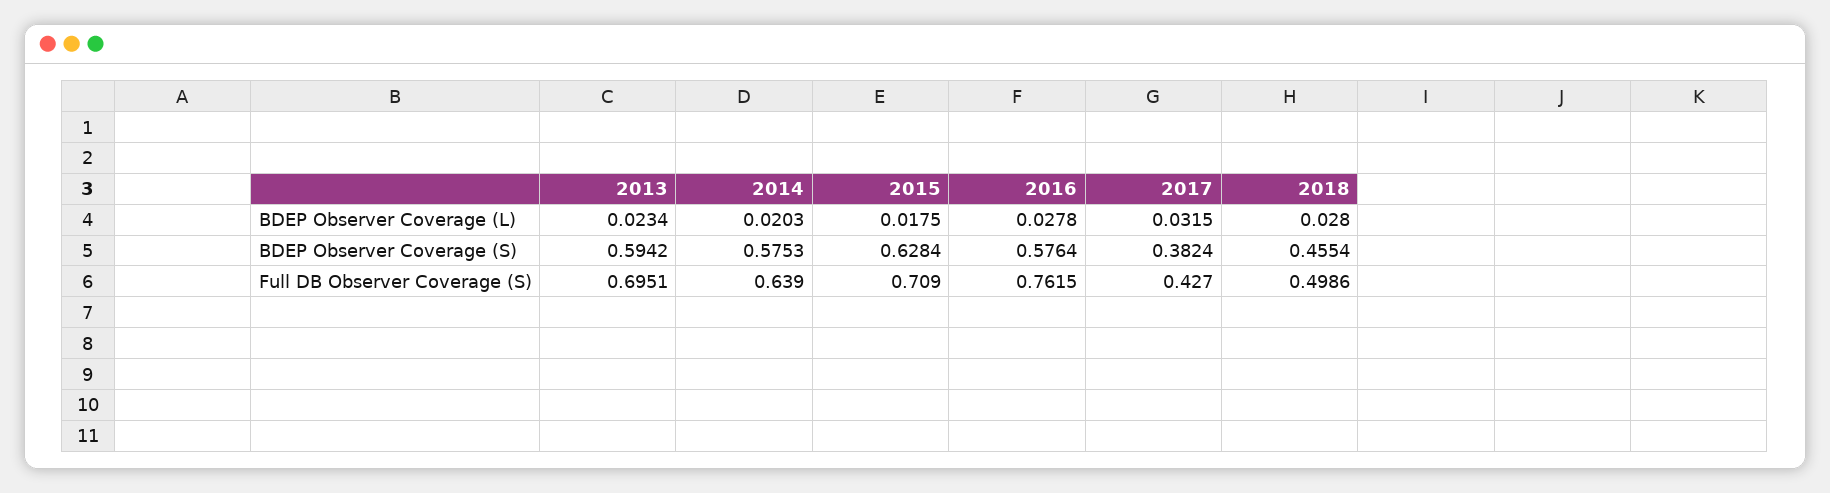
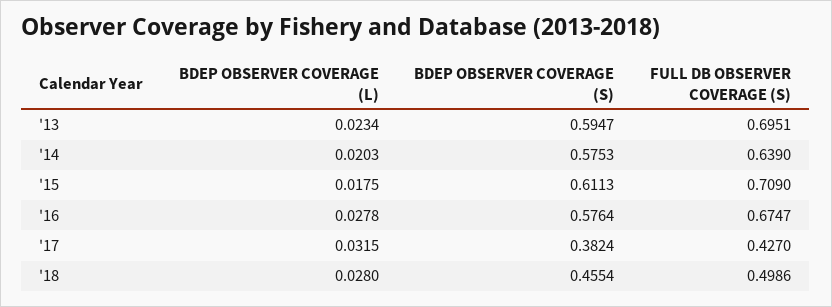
  {
    "2013": {
      "BDEP Observer Coverage (L)": 0.0234,
-     "BDEP Observer Coverage (S)": 0.5942,
+     "BDEP Observer Coverage (S)": 0.5947,
      "Full DB Observer Coverage (S)": 0.6951
    },
    "2014": {
      "BDEP Observer Coverage (L)": 0.0203,
      "BDEP Observer Coverage (S)": 0.5753,
      "Full DB Observer Coverage (S)": 0.639
    },
    "2015": {
      "BDEP Observer Coverage (L)": 0.0175,
-     "BDEP Observer Coverage (S)": 0.6284,
+     "BDEP Observer Coverage (S)": 0.6113,
      "Full DB Observer Coverage (S)": 0.709
    },
    "2016": {
      "BDEP Observer Coverage (L)": 0.0278,
      "BDEP Observer Coverage (S)": 0.5764,
-     "Full DB Observer Coverage (S)": 0.7615
+     "Full DB Observer Coverage (S)": 0.6747
    },
    "2017": {
      "BDEP Observer Coverage (L)": 0.0315,
      "BDEP Observer Coverage (S)": 0.3824,
      "Full DB Observer Coverage (S)": 0.427
    },
    "2018": {
      "BDEP Observer Coverage (L)": 0.028,
      "BDEP Observer Coverage (S)": 0.4554,
      "Full DB Observer Coverage (S)": 0.4986
    }
  }

